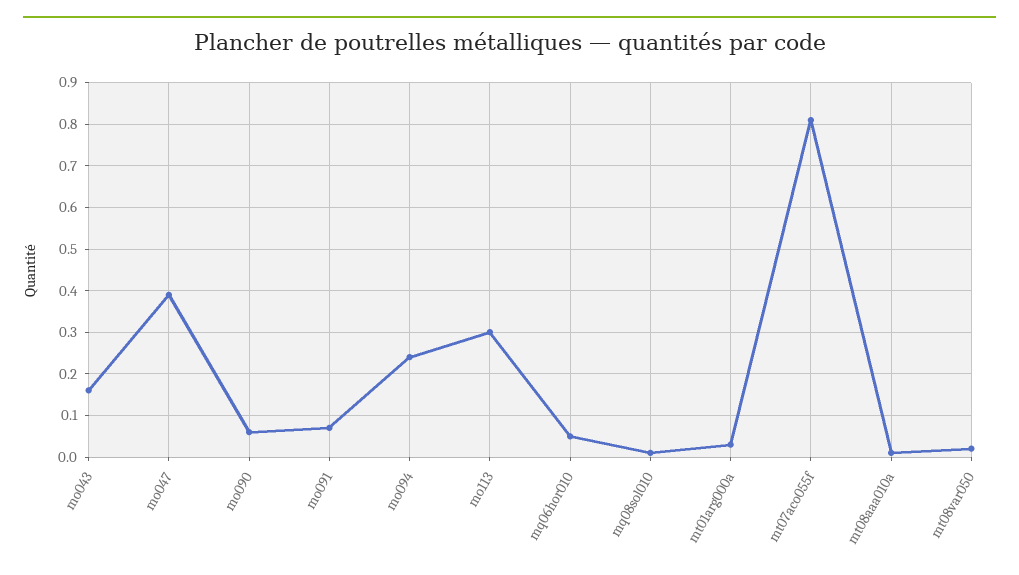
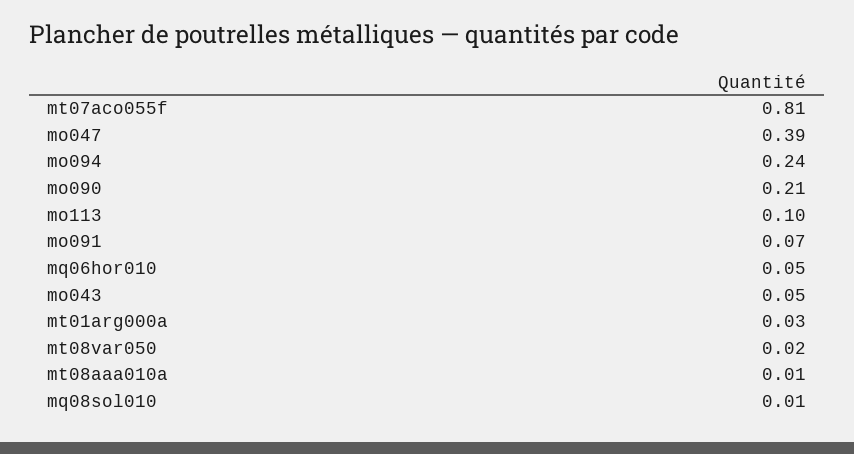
  {
-   "mo043": 0.15,
+   "mo043": 0.05,
    "mo047": 0.39,
-   "mo090": 0.05,
+   "mo090": 0.21,
    "mo091": 0.07,
    "mo094": 0.24,
-   "mo113": 0.3,
+   "mo113": 0.1,
    "mq06hor010": 0.05,
    "mq08sol010": 0.01,
    "mt01arg000a": 0.03,
    "mt07aco055f": 0.81,
    "mt08aaa010a": 0.01,
    "mt08var050": 0.02
  }

